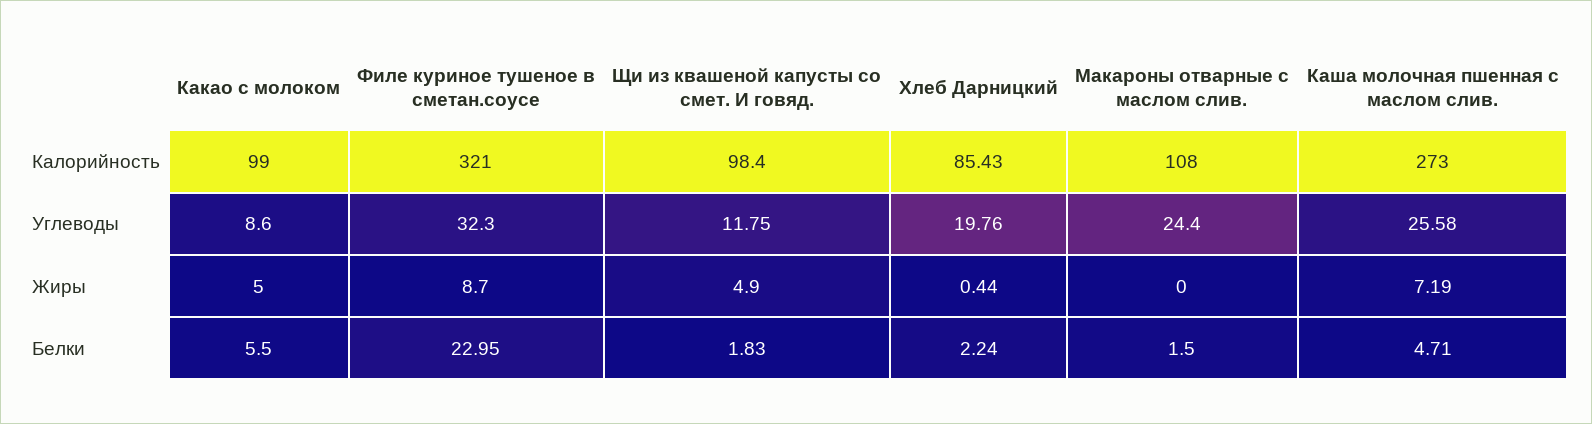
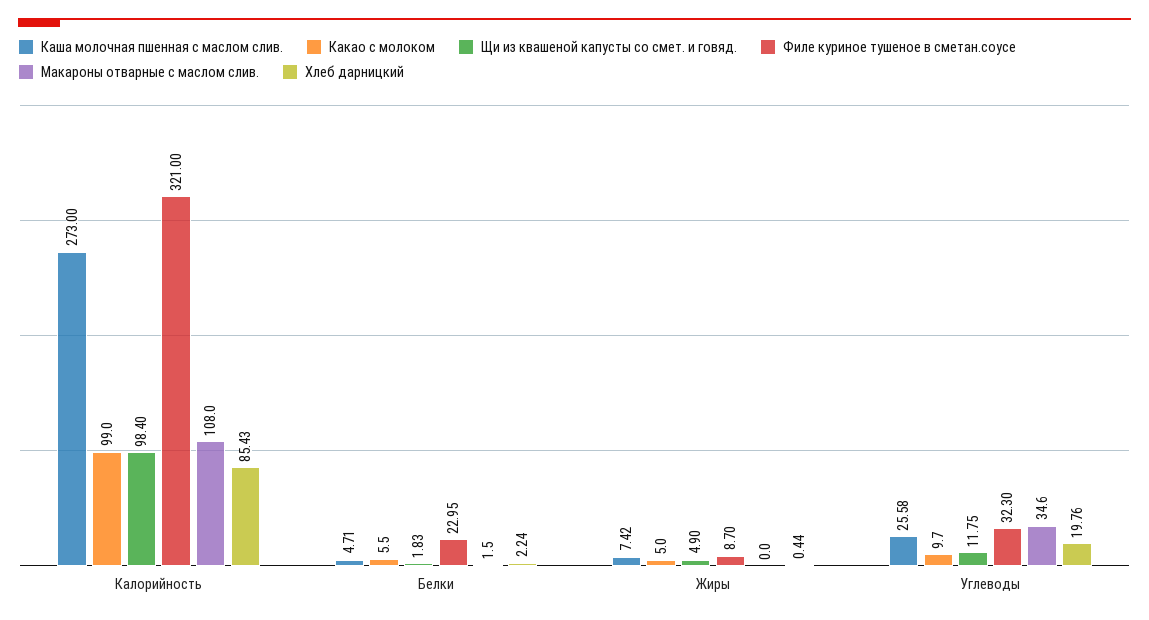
  {
    "Какао с молоком": {
      "Калорийность": 99,
-     "Углеводы": 8.6,
+     "Углеводы": 9.7,
      "Жиры": 5,
      "Белки": 5.5
    },
    "Филе куриное тушеное в сметан.соусе": {
      "Калорийность": 321,
      "Углеводы": 32.3,
      "Жиры": 8.7,
      "Белки": 22.95
    },
    "Щи из квашеной капусты со смет. И говяд.": {
      "Калорийность": 98.4,
      "Углеводы": 11.75,
      "Жиры": 4.9,
      "Белки": 1.83
    },
    "Хлеб Дарницкий": {
      "Калорийность": 85.43,
      "Углеводы": 19.76,
      "Жиры": 0.44,
      "Белки": 2.24
    },
    "Макароны отварные с маслом слив.": {
      "Калорийность": 108,
-     "Углеводы": 24.4,
+     "Углеводы": 34.6,
      "Жиры": 0,
      "Белки": 1.5
    },
    "Каша молочная пшенная с маслом слив.": {
      "Калорийность": 273,
      "Углеводы": 25.58,
-     "Жиры": 7.19,
+     "Жиры": 7.42,
      "Белки": 4.71
    }
  }

